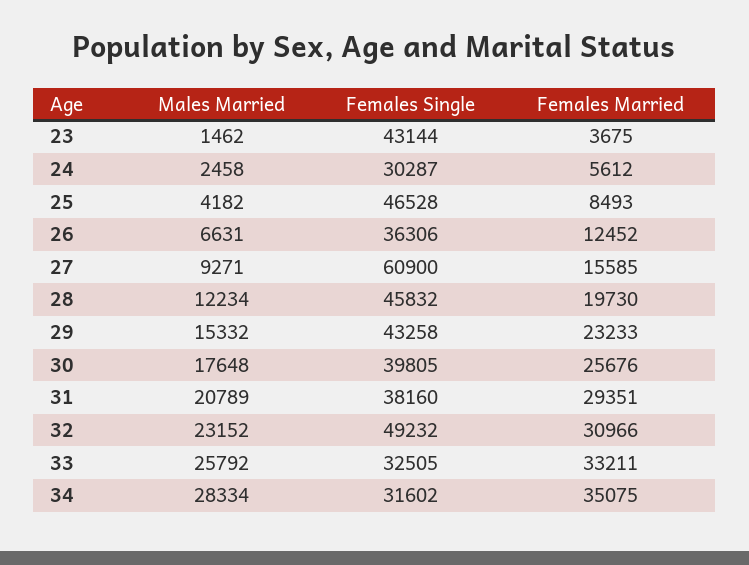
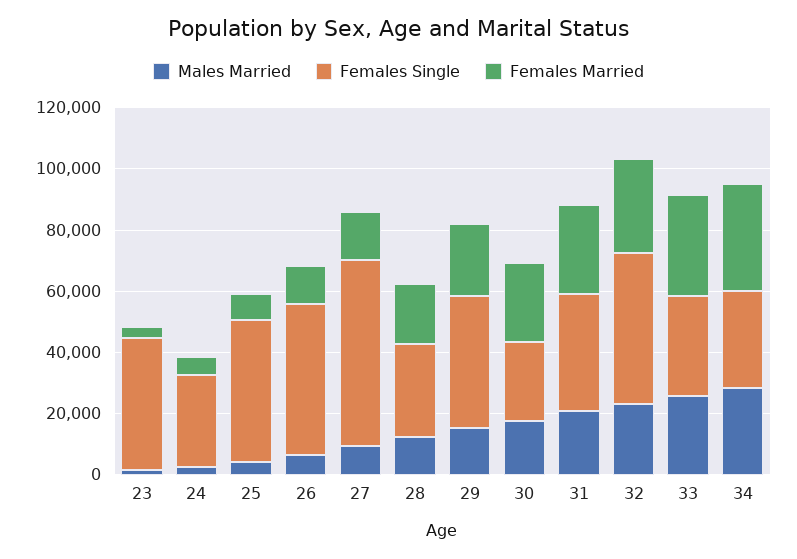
  {
    "Males Married": {
      "23": 1462,
      "24": 2458,
      "25": 4182,
      "26": 6631,
      "27": 9271,
      "28": 12234,
      "29": 15332,
      "30": 17648,
      "31": 20789,
      "32": 23152,
      "33": 25792,
      "34": 28334
    },
    "Females Single": {
      "23": 43144,
      "24": 30287,
      "25": 46528,
-     "26": 36306,
+     "26": 50000,
      "27": 60900,
-     "28": 45832,
+     "28": 30000,
      "29": 43258,
-     "30": 39805,
+     "30": 25000,
      "31": 38160,
      "32": 49232,
      "33": 32505,
      "34": 31602
    },
    "Females Married": {
      "23": 3675,
      "24": 5612,
      "25": 8493,
      "26": 12452,
      "27": 15585,
      "28": 19730,
      "29": 23233,
      "30": 25676,
      "31": 29351,
      "32": 30966,
      "33": 33211,
      "34": 35075
    }
  }

